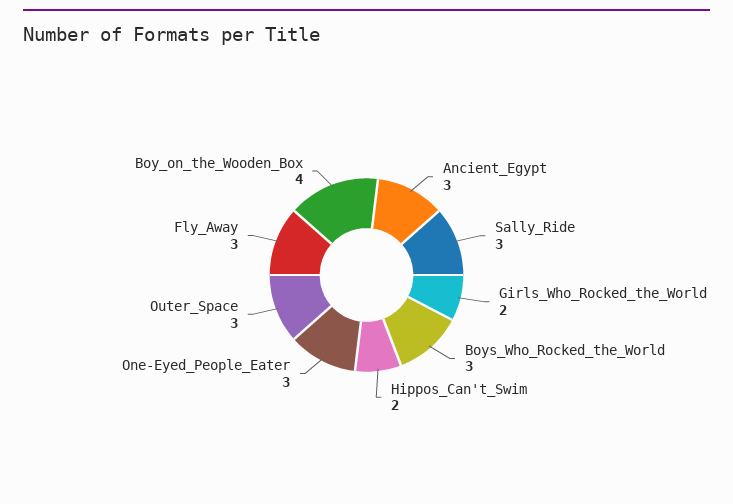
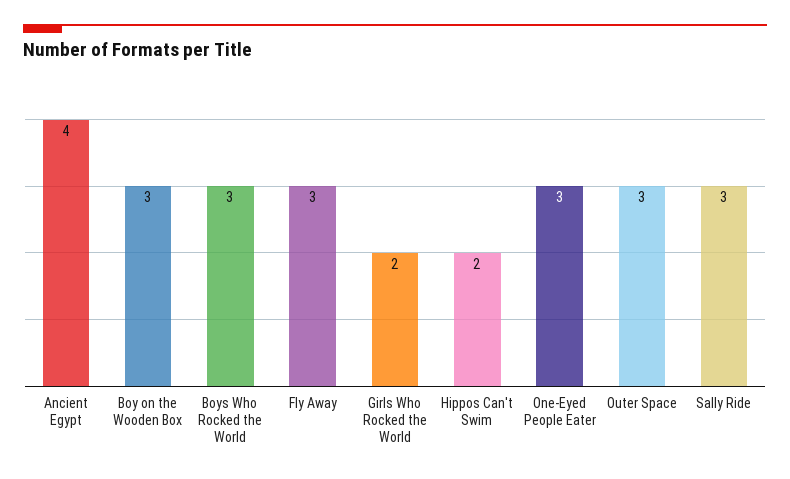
  {
-   "Ancient_Egypt": 3,
+   "Ancient_Egypt": 4,
    "Sally_Ride": 3,
    "Girls_Who_Rocked_the_World": 2,
    "Boys_Who_Rocked_the_World": 3,
    "Hippos_Can't_Swim": 2,
    "One-Eyed_People_Eater": 3,
    "Outer_Space": 3,
    "Fly_Away": 3,
-   "Boy_on_the_Wooden_Box": 4
+   "Boy_on_the_Wooden_Box": 3
  }

